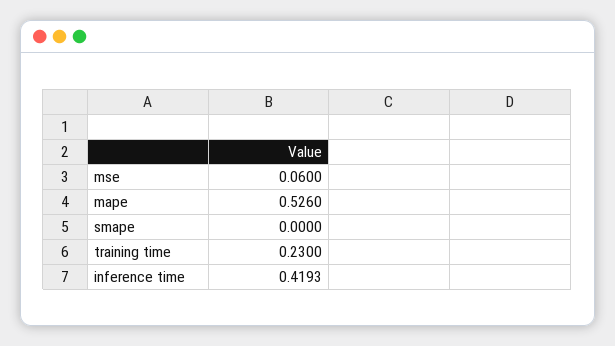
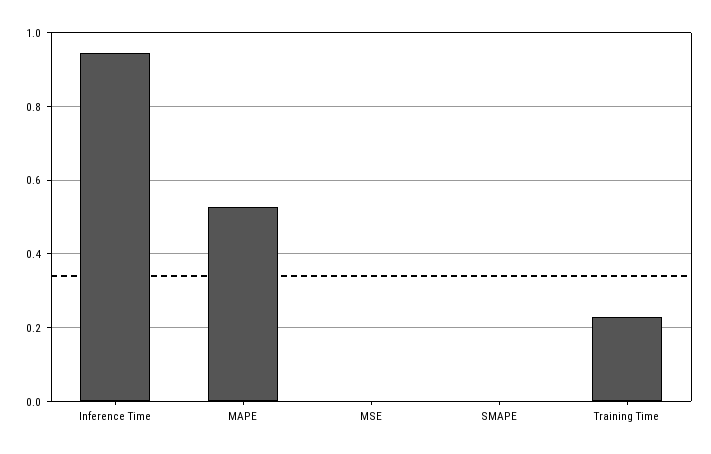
  {
-   "mse": 0.06,
+   "mse": 0,
    "mape": 0.526,
    "smape": 0,
    "training time": 0.23,
-   "inference time": 0.4193
+   "inference time": 0.94
  }

